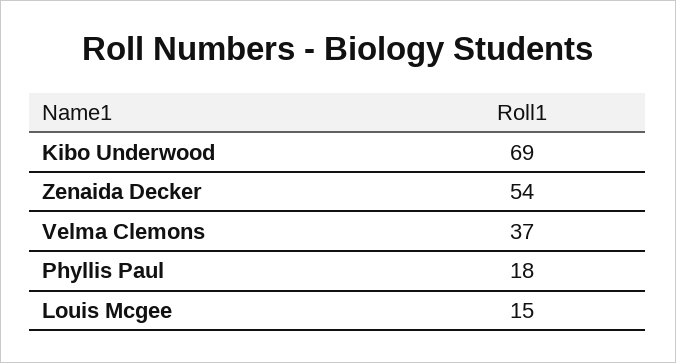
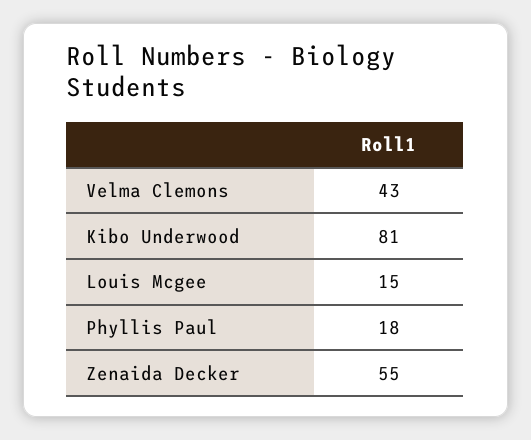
  {
-   "Kibo Underwood": 69,
+   "Kibo Underwood": 81,
-   "Zenaida Decker": 54,
+   "Zenaida Decker": 55,
-   "Velma Clemons": 37,
+   "Velma Clemons": 43,
    "Phyllis Paul": 18,
    "Louis Mcgee": 15
  }

